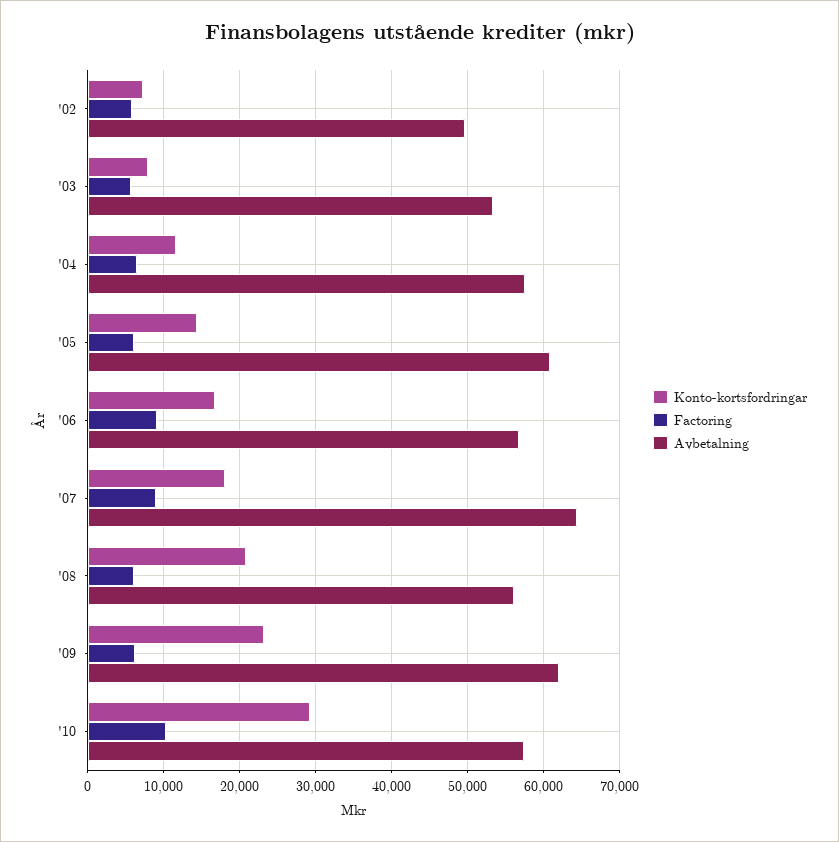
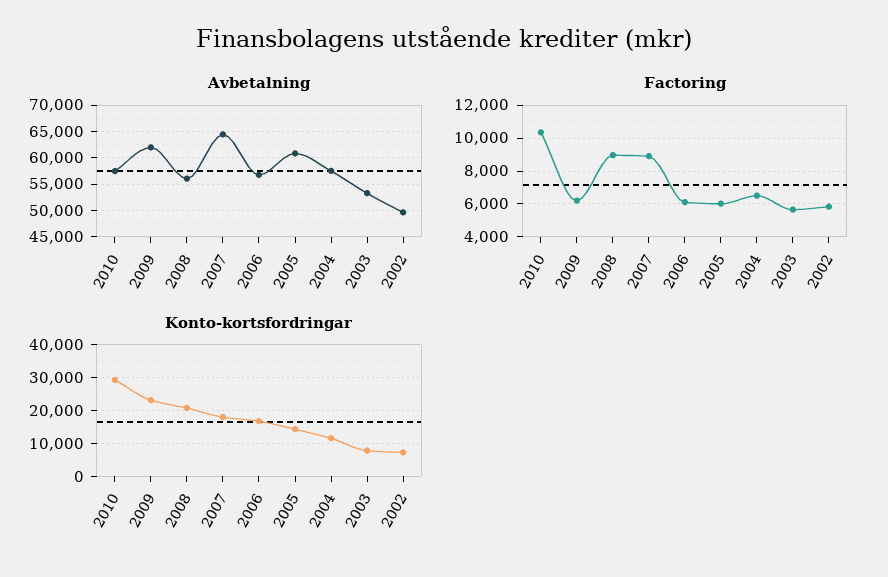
  {
    "Konto-kortsfordringar": {
      "'02": 7000,
      "'03": 8000,
      "'04": 12000,
      "'05": 14000,
      "'06": 17000,
      "'07": 18000,
      "'08": 21000,
      "'09": 23000,
      "'10": 29000
    },
    "Factoring": {
      "'02": 6000,
      "'03": 5500,
      "'04": 6500,
      "'05": 6000,
-     "'06": 9000,
+     "'06": 6000,
      "'07": 9000,
-     "'08": 6000,
+     "'08": 9000,
      "'09": 6000,
      "'10": 10500
    },
    "Avbetalning": {
      "'02": 50000,
      "'03": 53000,
      "'04": 58000,
      "'05": 61000,
      "'06": 57000,
      "'07": 64000,
      "'08": 56000,
      "'09": 62000,
      "'10": 57000
    }
  }

